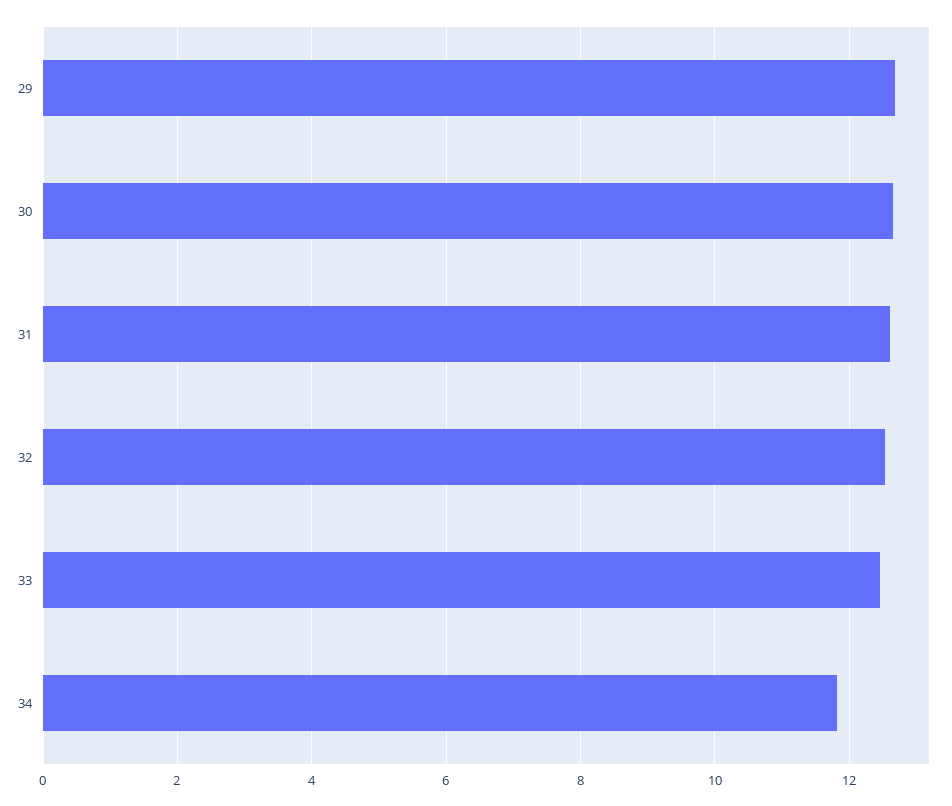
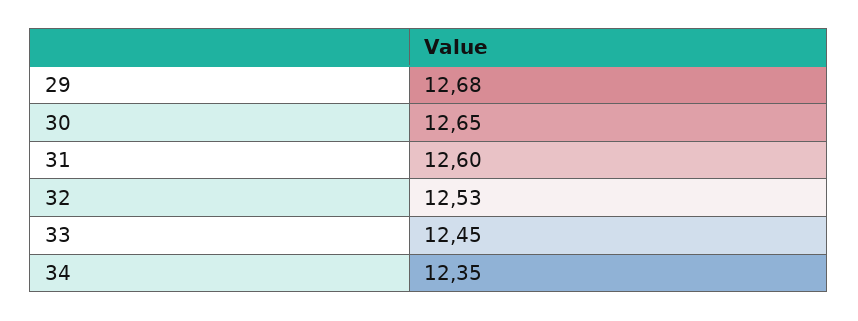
  {
    "29": 12.68,
    "30": 12.65,
    "31": 12.6,
    "32": 12.53,
    "33": 12.45,
-   "34": 11.8
+   "34": 12.35
  }

